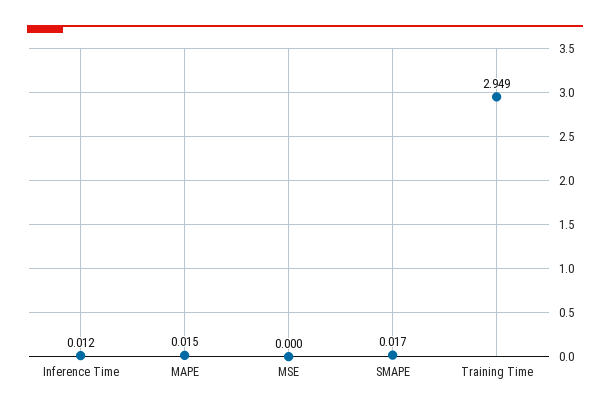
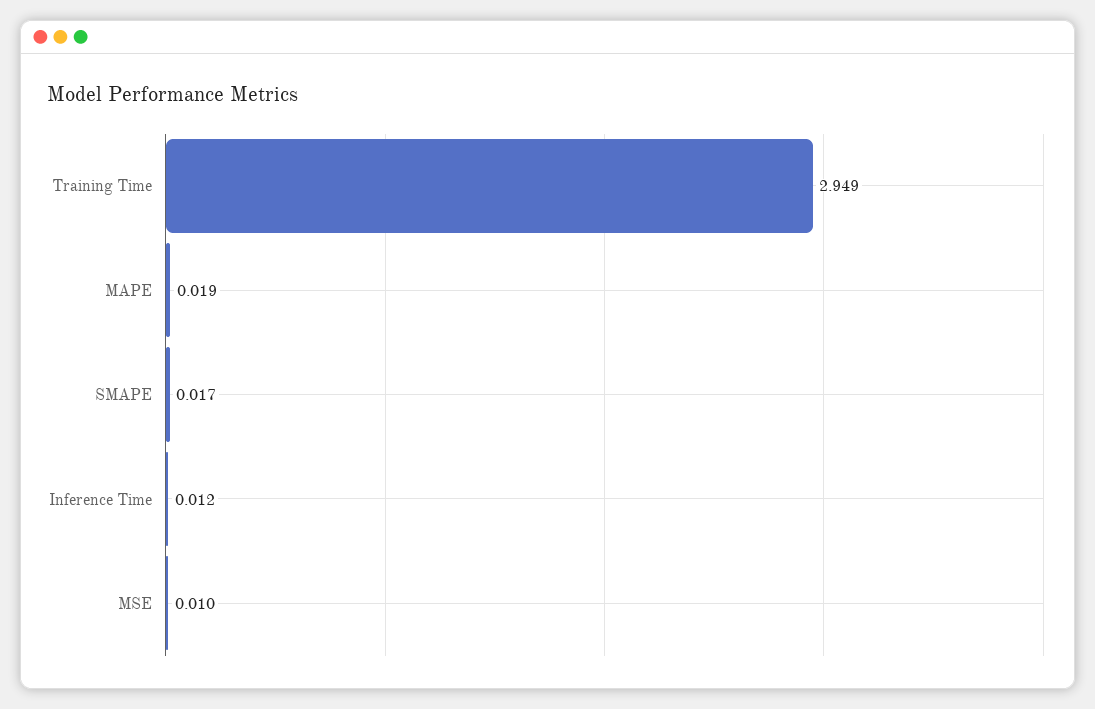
  {
    "Inference Time": 0.012,
-   "MAPE": 0.015,
+   "MAPE": 0.019,
-   "MSE": 0,
+   "MSE": 0.01,
    "SMAPE": 0.017,
    "Training Time": 2.949
  }

